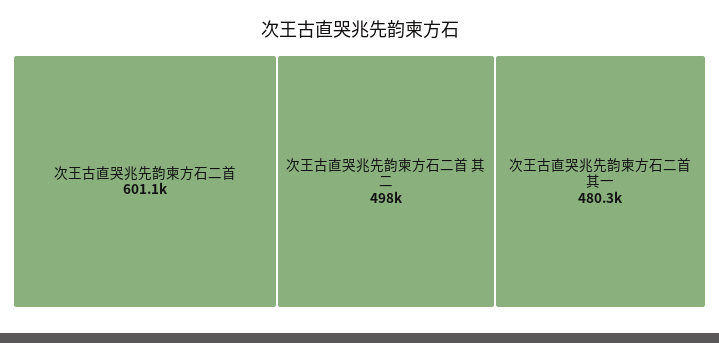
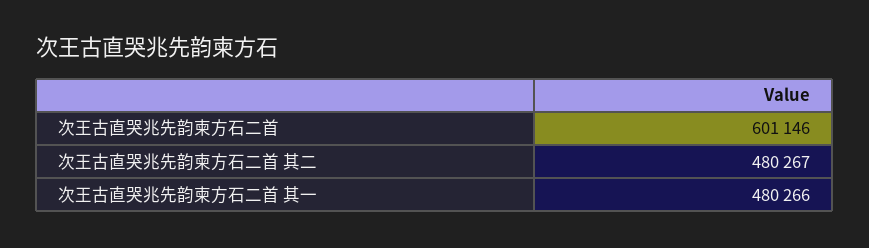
  {
    "次王古直哭兆先韵柬方石二首": 601146,
-   "次王古直哭兆先韵柬方石二首 其二": 498000,
+   "次王古直哭兆先韵柬方石二首 其二": 480267,
    "次王古直哭兆先韵柬方石二首 其一": 480266
  }

